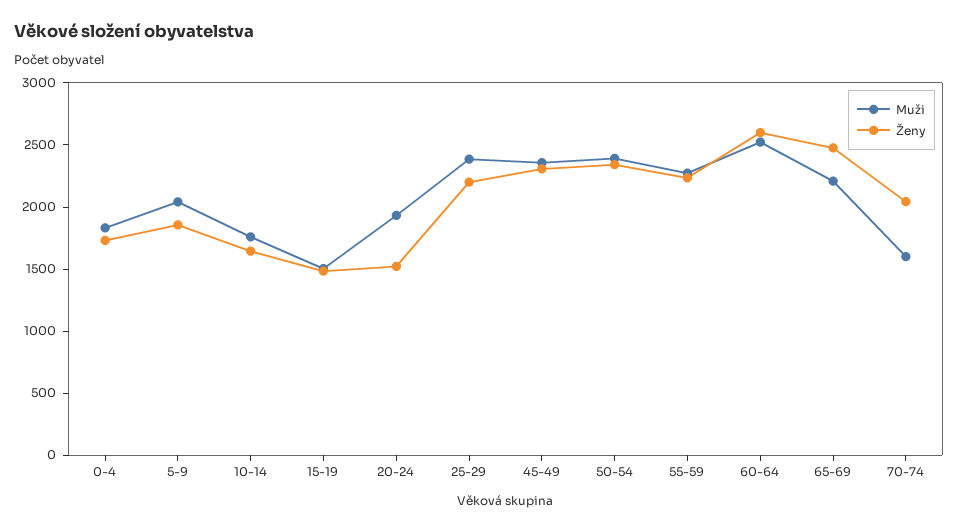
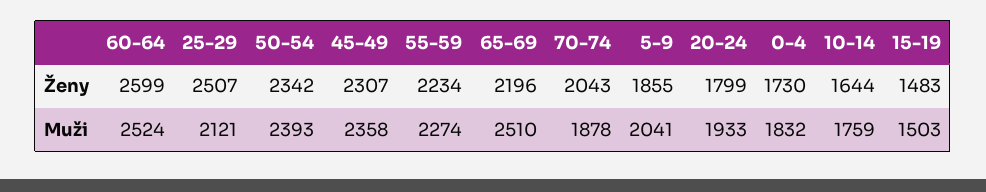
  {
    "Muži": {
      "0-4": 1832,
      "5-9": 2041,
      "10-14": 1759,
      "15-19": 1503,
      "20-24": 1933,
-     "25-29": 2400,
+     "25-29": 2121,
      "45-49": 2358,
      "50-54": 2393,
      "55-59": 2274,
      "60-64": 2524,
-     "65-69": 2200,
+     "65-69": 2510,
-     "70-74": 1600
+     "70-74": 1878
    },
    "Ženy": {
      "0-4": 1730,
      "5-9": 1855,
      "10-14": 1644,
      "15-19": 1483,
-     "20-24": 1500,
+     "20-24": 1799,
-     "25-29": 2200,
+     "25-29": 2507,
      "45-49": 2307,
      "50-54": 2342,
      "55-59": 2234,
      "60-64": 2599,
-     "65-69": 2500,
+     "65-69": 2196,
      "70-74": 2043
    }
  }

